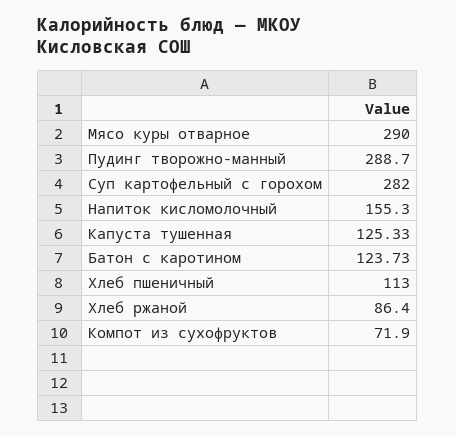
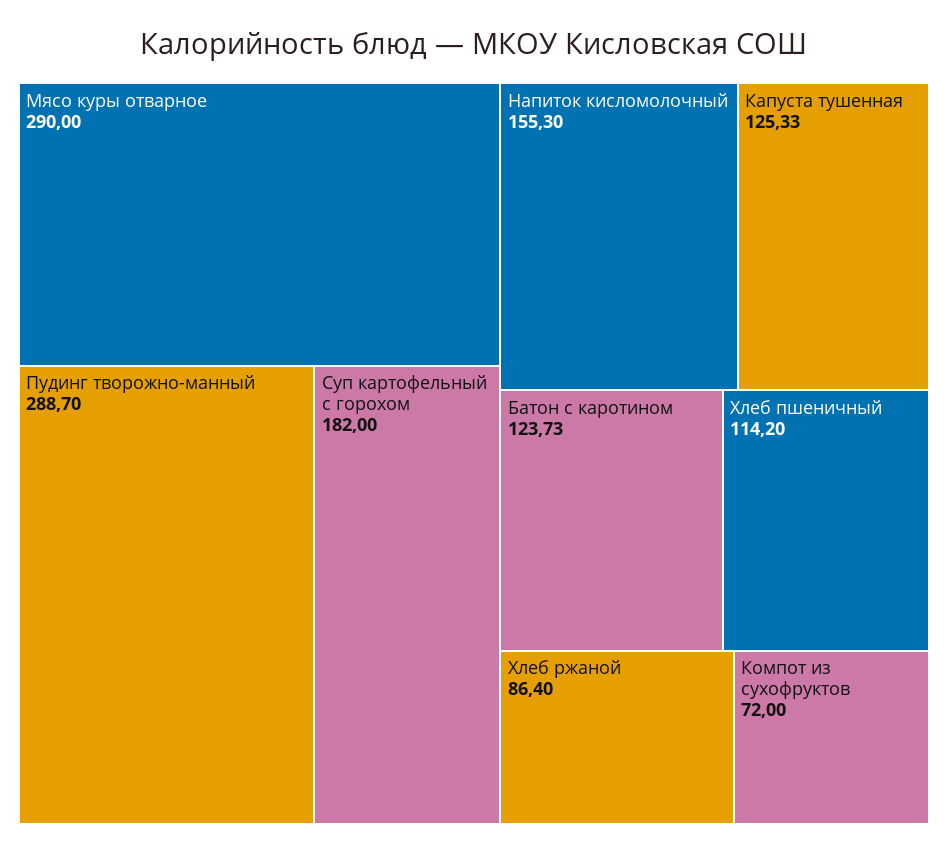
  {
    "Мясо куры отварное": 290,
    "Пудинг творожно-манный": 288.7,
-   "Суп картофельный с горохом": 282,
+   "Суп картофельный с горохом": 182,
    "Напиток кисломолочный": 155.3,
    "Капуста тушенная": 125.33,
    "Батон с каротином": 123.73,
-   "Хлеб пшеничный": 113,
+   "Хлеб пшеничный": 114.2,
    "Хлеб ржаной": 86.4,
-   "Компот из сухофруктов": 71.9
+   "Компот из сухофруктов": 72
  }

